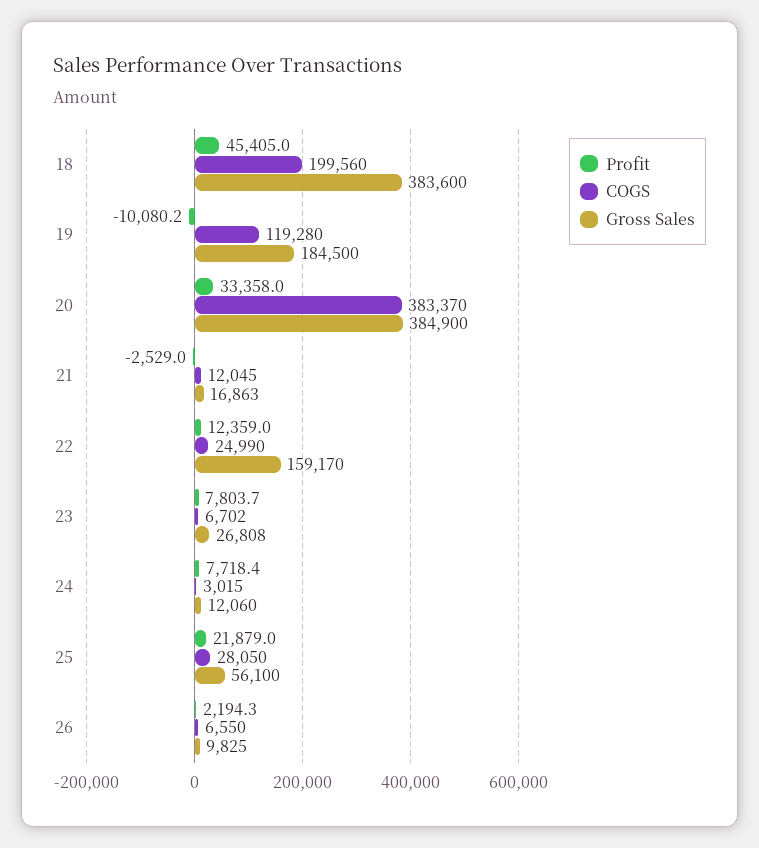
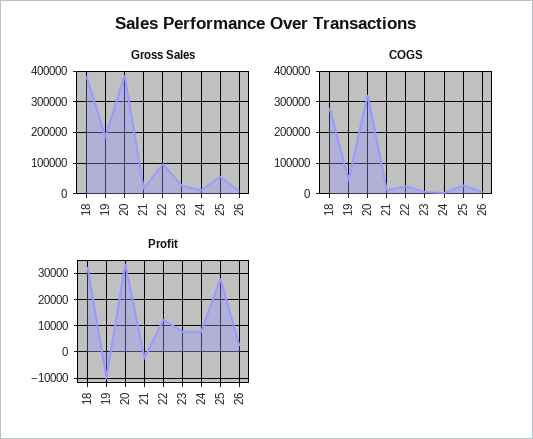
  {
    "Profit": {
-     "18": 45405,
+     "18": 32500,
      "19": -10080.2,
      "20": 33358,
      "21": -2529,
      "22": 12359,
      "23": 7803.7,
      "24": 7718.4,
-     "25": 21879,
+     "25": 27500,
      "26": 2194.3
    },
    "COGS": {
-     "18": 199560,
+     "18": 280000,
-     "19": 119280,
+     "19": 40000,
-     "20": 383370,
+     "20": 320000,
      "21": 12045,
      "22": 24990,
      "23": 6702,
      "24": 3015,
      "25": 28050,
      "26": 6550
    },
    "Gross Sales": {
      "18": 383600,
      "19": 184500,
      "20": 384900,
      "21": 16863,
-     "22": 159170,
+     "22": 100000,
      "23": 26808,
      "24": 12060,
      "25": 56100,
      "26": 9825
    }
  }

